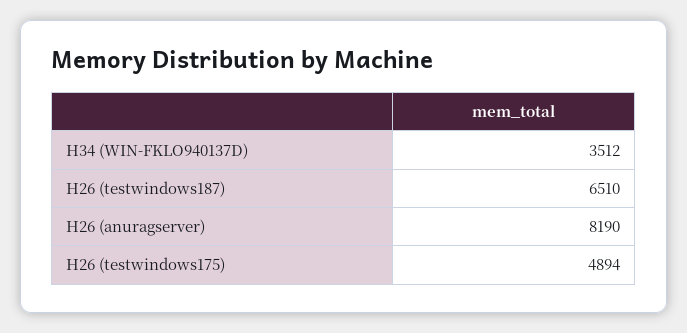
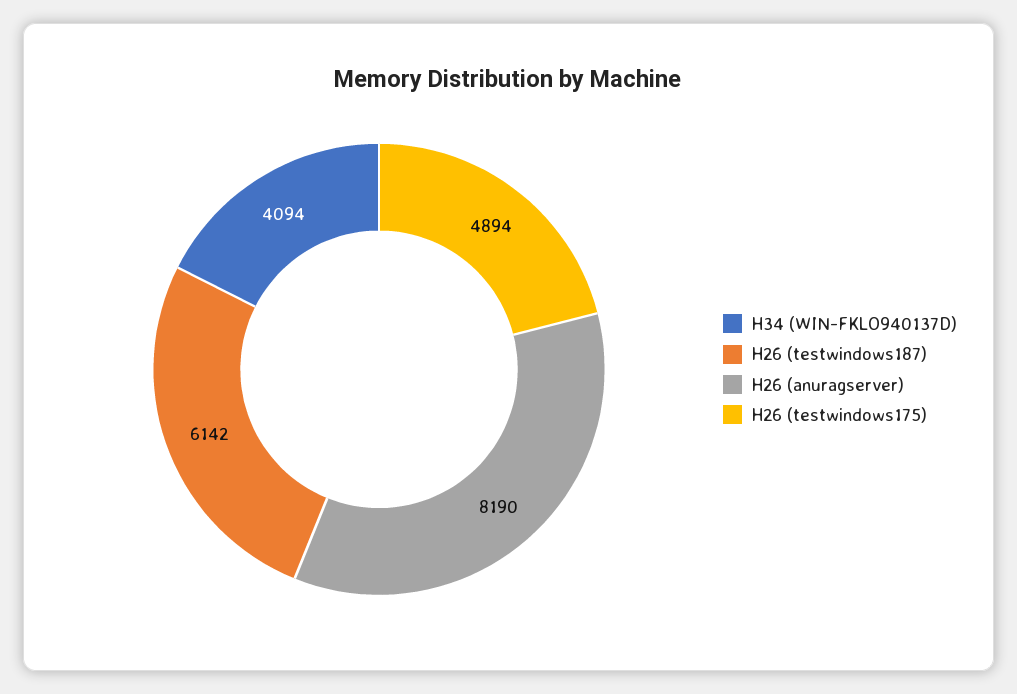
  {
-   "H34 (WIN-FKLO940137D)": 3512,
+   "H34 (WIN-FKLO940137D)": 4094,
-   "H26 (testwindows187)": 6510,
+   "H26 (testwindows187)": 6142,
    "H26 (anuragserver)": 8190,
    "H26 (testwindows175)": 4894
  }

